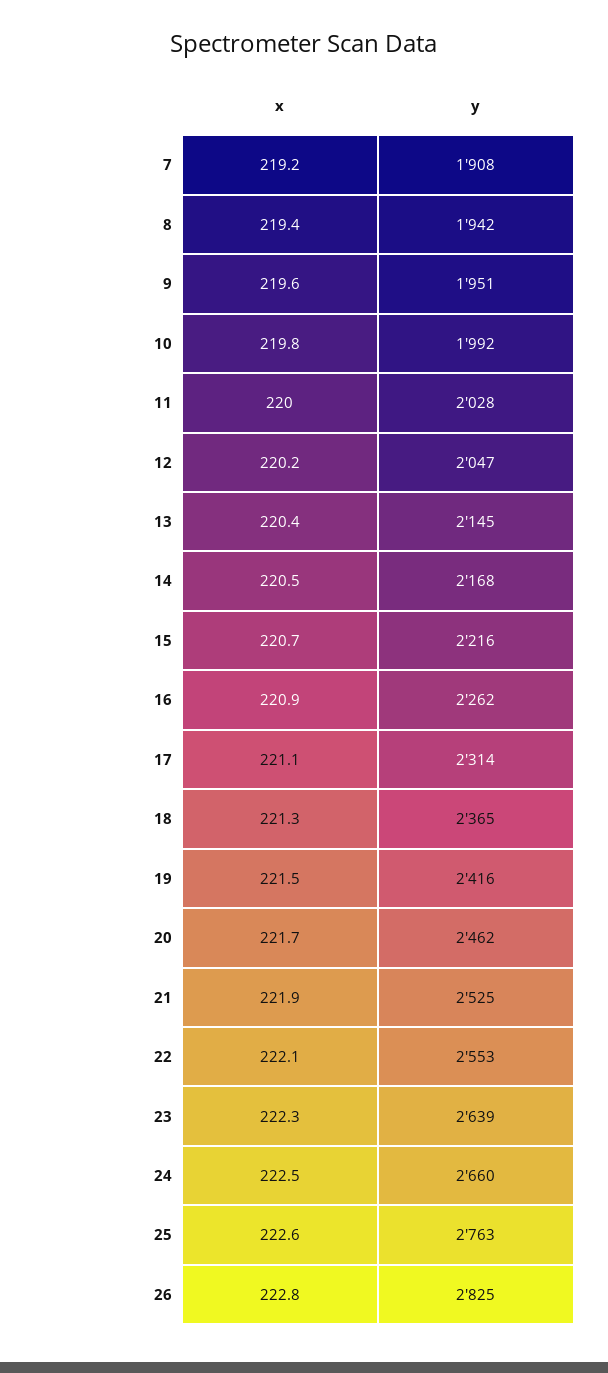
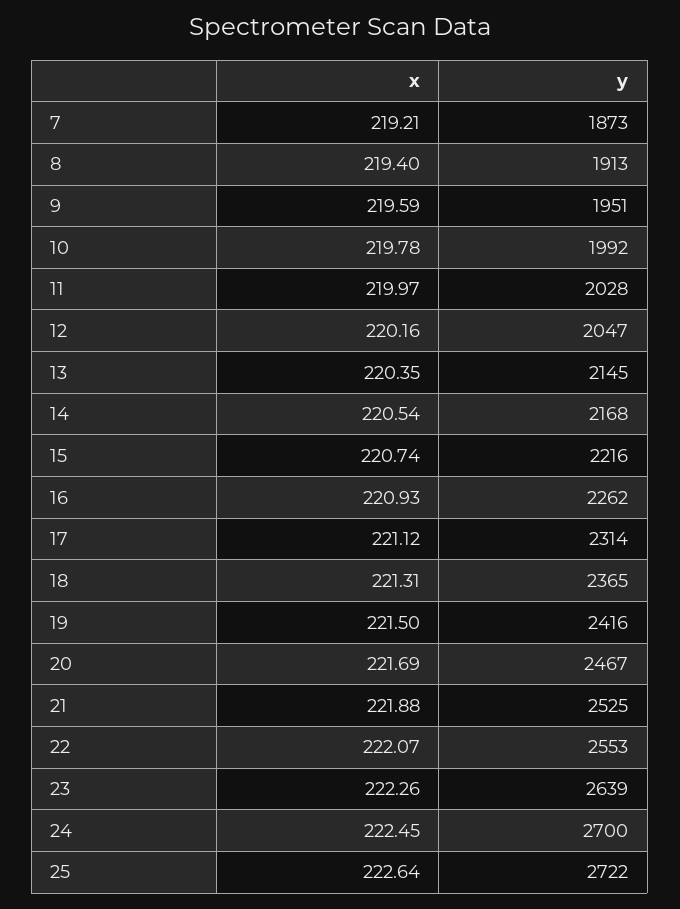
  {
    "x": {
      "7": 219.21,
      "8": 219.4,
      "9": 219.59,
      "10": 219.78,
      "11": 219.97,
      "12": 220.16,
      "13": 220.35,
      "14": 220.54,
      "15": 220.74,
      "16": 220.93,
      "17": 221.12,
      "18": 221.31,
      "19": 221.5,
      "20": 221.69,
      "21": 221.88,
      "22": 222.07,
      "23": 222.26,
      "24": 222.45,
-     "25": 222.64,
+     "25": 222.64
-     "26": 222.8
    },
    "y": {
-     "7": 1908,
+     "7": 1873,
-     "8": 1942,
+     "8": 1913,
      "9": 1951,
      "10": 1992,
      "11": 2028,
      "12": 2047,
      "13": 2145,
      "14": 2168,
      "15": 2216,
      "16": 2262,
      "17": 2314,
      "18": 2365,
      "19": 2416,
-     "20": 2462,
+     "20": 2467,
      "21": 2525,
      "22": 2553,
      "23": 2639,
-     "24": 2660,
+     "24": 2700,
-     "25": 2763,
+     "25": 2722
-     "26": 2825
    }
  }

